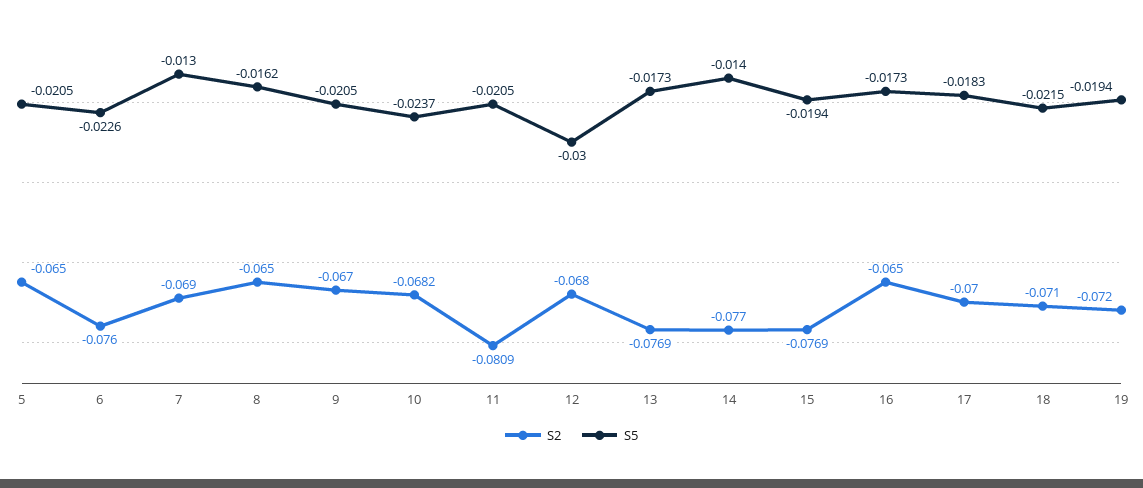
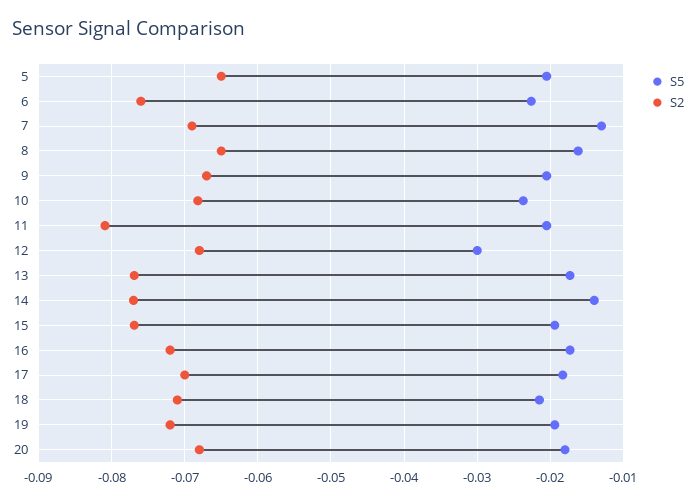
  {
    "S2": {
      "5": -0.065,
      "6": -0.076,
      "7": -0.069,
      "8": -0.065,
      "9": -0.067,
      "10": -0.0682,
      "11": -0.0809,
      "12": -0.068,
      "13": -0.0769,
      "14": -0.077,
      "15": -0.0769,
-     "16": -0.065,
+     "16": -0.072,
      "17": -0.07,
      "18": -0.071,
-     "19": -0.072
+     "19": -0.072,
+     "20": -0.068
    },
    "S5": {
      "5": -0.0205,
      "6": -0.0226,
      "7": -0.013,
      "8": -0.0162,
      "9": -0.0205,
      "10": -0.0237,
      "11": -0.0205,
      "12": -0.03,
      "13": -0.0173,
      "14": -0.014,
      "15": -0.0194,
      "16": -0.0173,
      "17": -0.0183,
      "18": -0.0215,
-     "19": -0.0194
+     "19": -0.0194,
+     "20": -0.018
    }
  }

